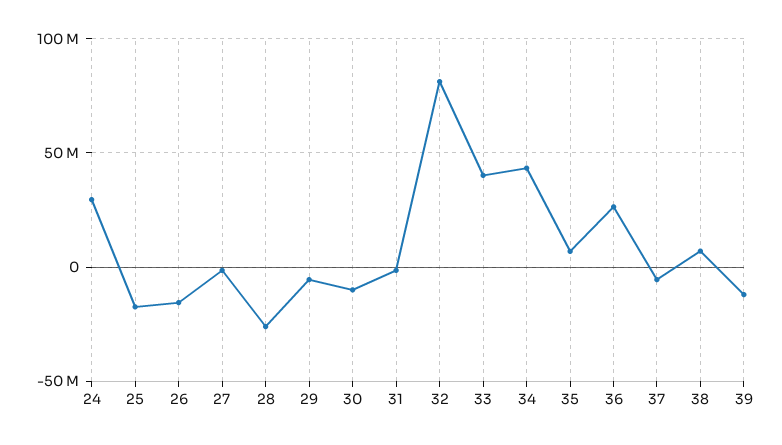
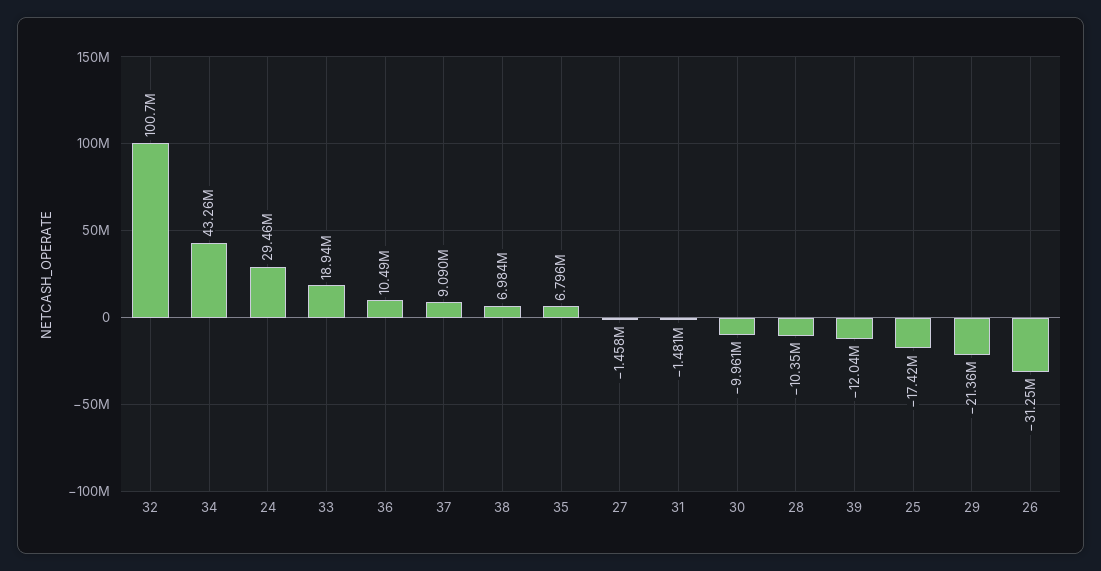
  {
    "24": 29460000,
    "25": -17420000,
-   "26": -15000000,
+   "26": -31250000,
    "27": -1458000,
-   "28": -25000000,
+   "28": -10350000,
-   "29": -5000000,
+   "29": -21360000,
    "30": -9961000,
    "31": -1481000,
-   "32": 80000000,
+   "32": 100700000,
-   "33": 40000000,
+   "33": 18940000,
    "34": 43260000,
    "35": 6796000,
-   "36": 25000000,
+   "36": 10490000,
-   "37": -5000000,
+   "37": 9090000,
    "38": 6984000,
    "39": -12040000
  }

